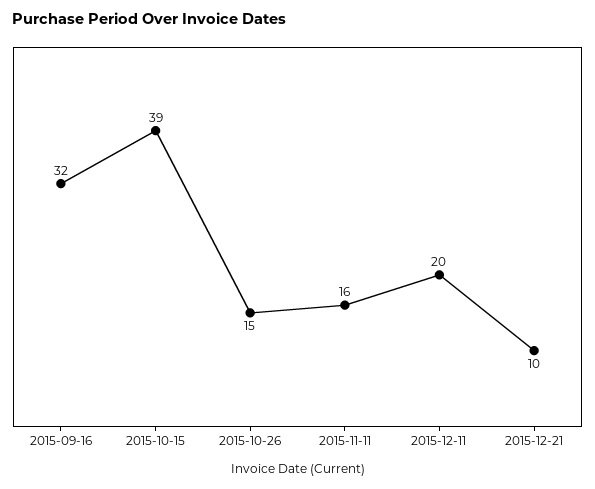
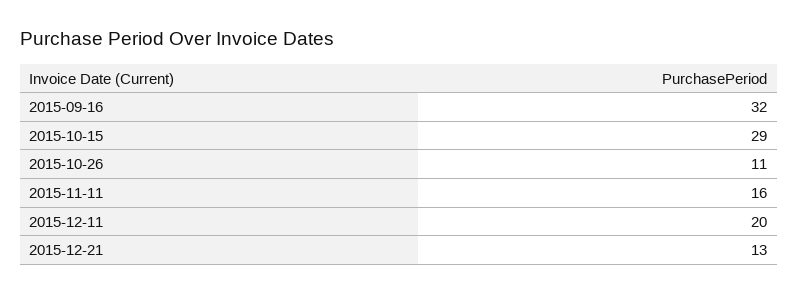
  {
    "2015-09-16": 32,
-   "2015-10-15": 39,
+   "2015-10-15": 29,
-   "2015-10-26": 15,
+   "2015-10-26": 11,
    "2015-11-11": 16,
    "2015-12-11": 20,
-   "2015-12-21": 10
+   "2015-12-21": 13
  }

